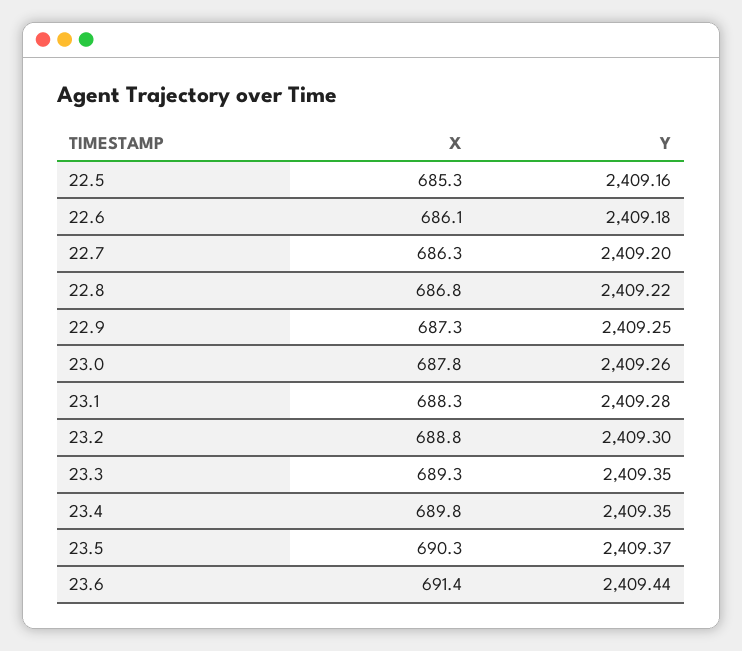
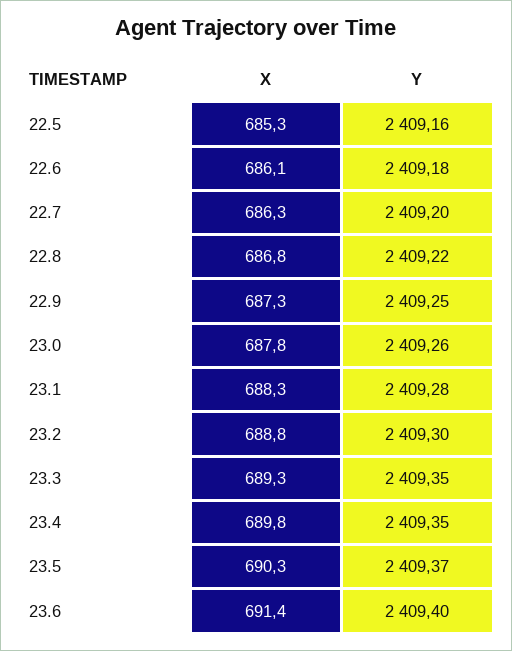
  {
    "X": {
      "22.5": 685.3,
      "22.6": 686.1,
      "22.7": 686.3,
      "22.8": 686.8,
      "22.9": 687.3,
      "23.0": 687.8,
      "23.1": 688.3,
      "23.2": 688.8,
      "23.3": 689.3,
      "23.4": 689.8,
      "23.5": 690.3,
      "23.6": 691.4
    },
    "Y": {
      "22.5": 2409.16,
      "22.6": 2409.18,
      "22.7": 2409.2,
      "22.8": 2409.22,
      "22.9": 2409.25,
      "23.0": 2409.26,
      "23.1": 2409.28,
      "23.2": 2409.3,
      "23.3": 2409.35,
      "23.4": 2409.35,
      "23.5": 2409.37,
-     "23.6": 2409.44
+     "23.6": 2409.4
    }
  }

